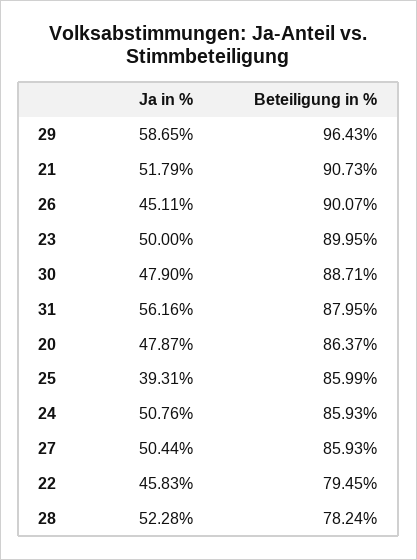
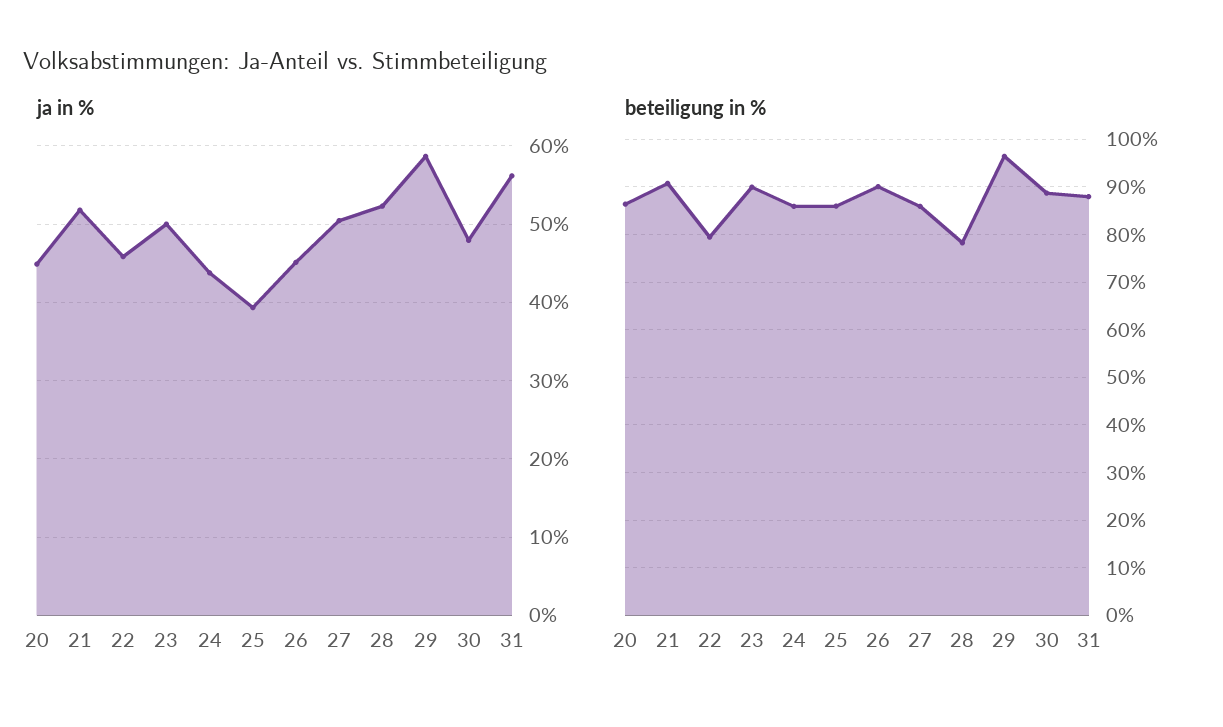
  {
    "Ja in %": {
      "29": 58.65,
      "21": 51.79,
      "26": 45.11,
      "23": 50,
      "30": 47.9,
      "31": 56.16,
-     "20": 47.87,
+     "20": 45,
      "25": 39.31,
-     "24": 50.76,
+     "24": 44,
      "27": 50.44,
      "22": 45.83,
      "28": 52.28
    },
    "Beteiligung in %": {
      "29": 96.43,
      "21": 90.73,
      "26": 90.07,
      "23": 89.95,
      "30": 88.71,
      "31": 87.95,
      "20": 86.37,
      "25": 85.99,
      "24": 85.93,
      "27": 85.93,
      "22": 79.45,
      "28": 78.24
    }
  }

